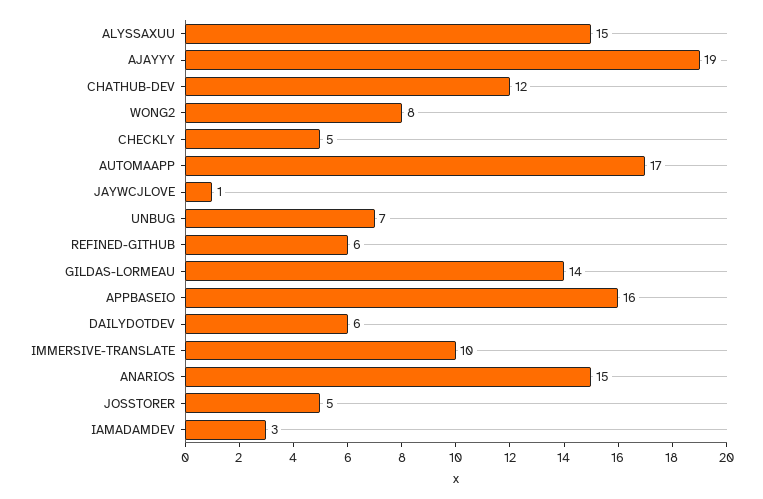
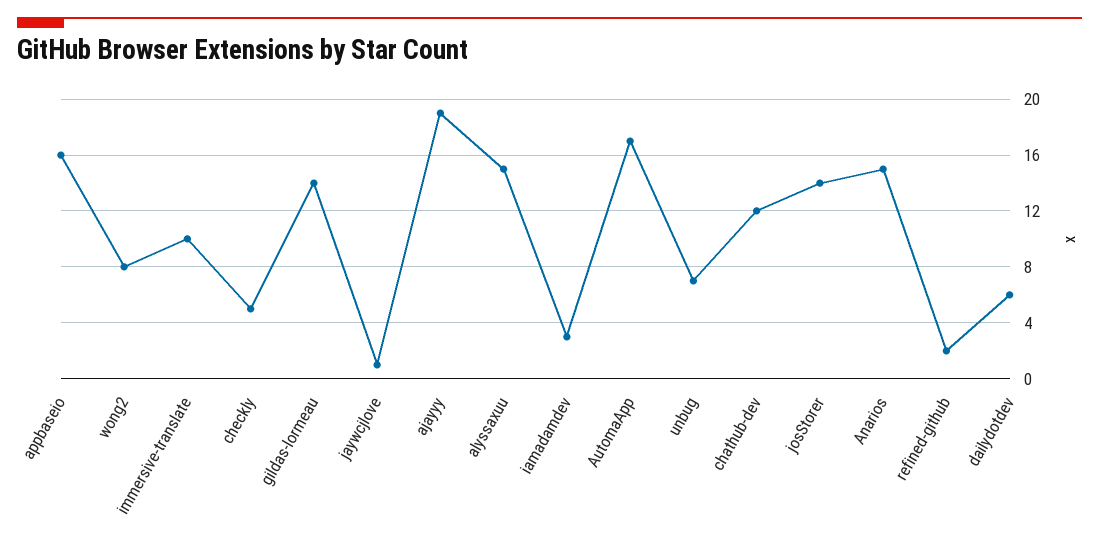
  {
    "ALYSSAXUU": 15,
    "AJAYYY": 19,
    "CHATHUB-DEV": 12,
    "WONG2": 8,
    "CHECKLY": 5,
    "AUTOMAAPP": 17,
    "JAYWCJLOVE": 1,
    "UNBUG": 7,
-   "REFINED-GITHUB": 6,
+   "REFINED-GITHUB": 2,
    "GILDAS-LORMEAU": 14,
    "APPBASEIO": 16,
    "DAILYDOTDEV": 6,
    "IMMERSIVE-TRANSLATE": 10,
    "ANARIOS": 15,
-   "JOSSTORER": 5,
+   "JOSSTORER": 14,
    "IAMADAMDEV": 3
  }

